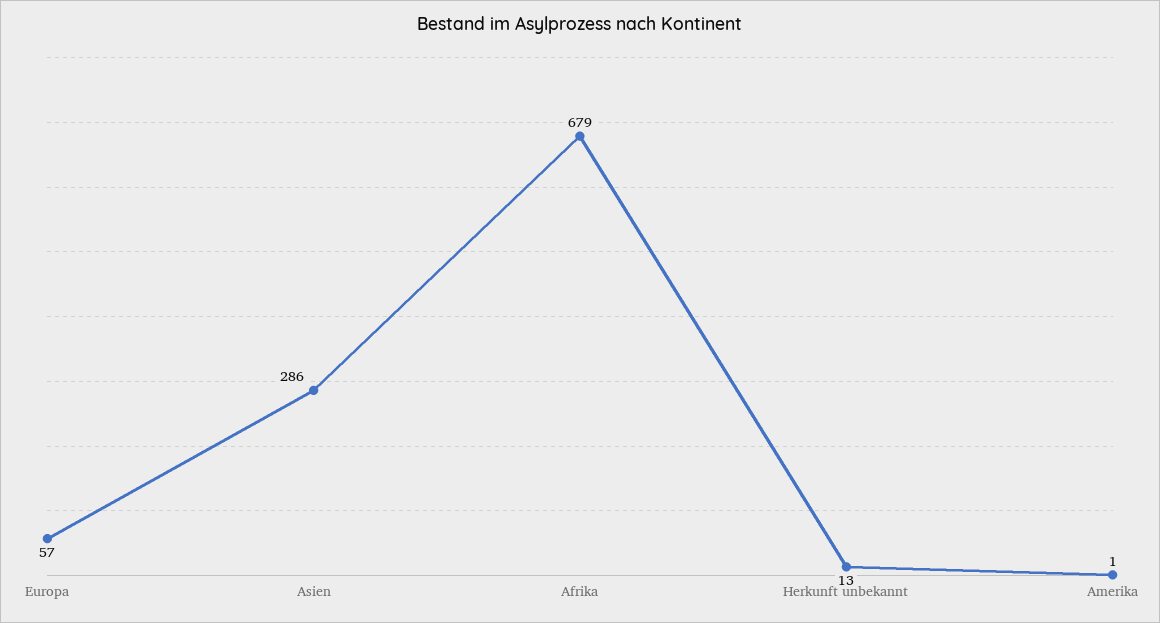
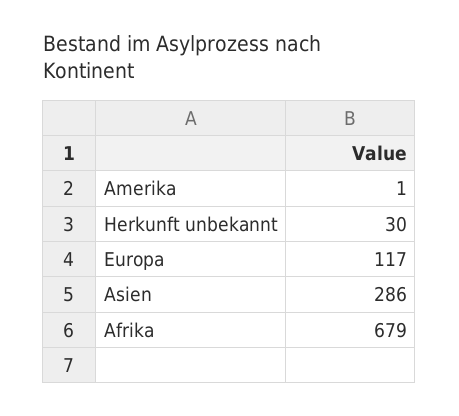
  {
-   "Europa": 57,
+   "Europa": 117,
    "Asien": 286,
    "Afrika": 679,
-   "Herkunft unbekannt": 13,
+   "Herkunft unbekannt": 30,
    "Amerika": 1
  }

